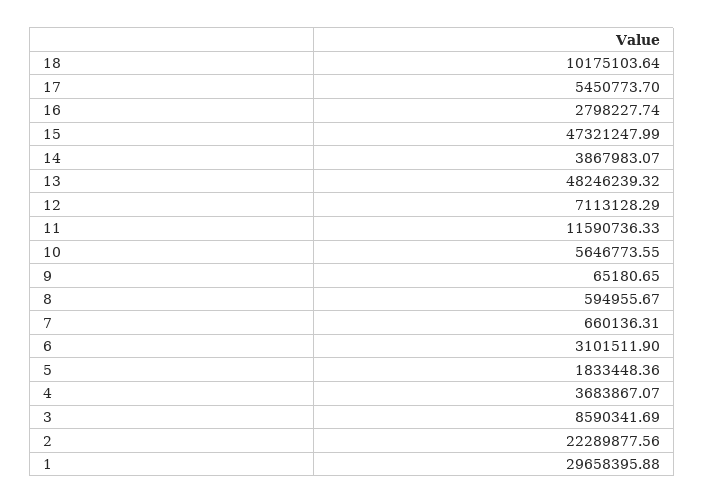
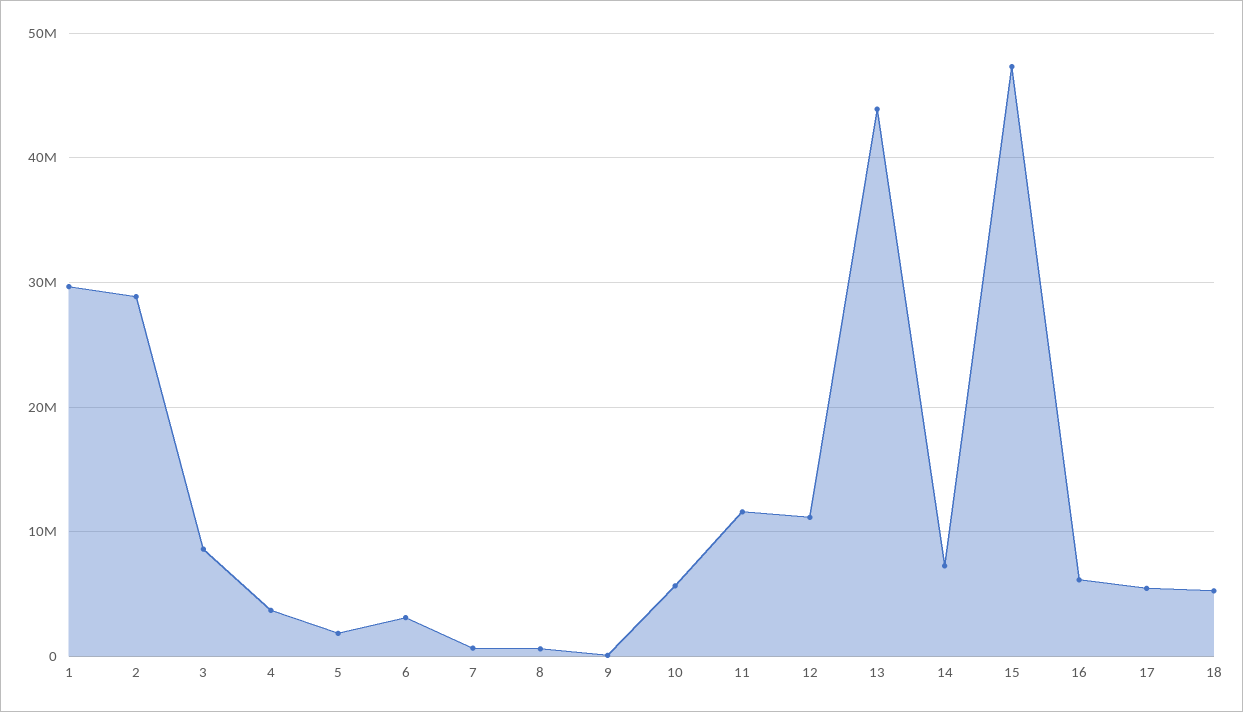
  {
-   "18": 10175103.64,
+   "18": 5000000,
    "17": 5450773.7,
-   "16": 2798227.74,
+   "16": 6000000,
    "15": 47321247.99,
-   "14": 3867983.07,
+   "14": 7000000,
-   "13": 48246239.32,
+   "13": 44000000,
-   "12": 7113128.29,
+   "12": 11000000,
    "11": 11590736.33,
    "10": 5646773.55,
    "9": 65180.65,
    "8": 594955.67,
    "7": 660136.31,
    "6": 3101511.9,
    "5": 1833448.36,
    "4": 3683867.07,
    "3": 8590341.69,
-   "2": 22289877.56,
+   "2": 29000000,
    "1": 29658395.88
  }

